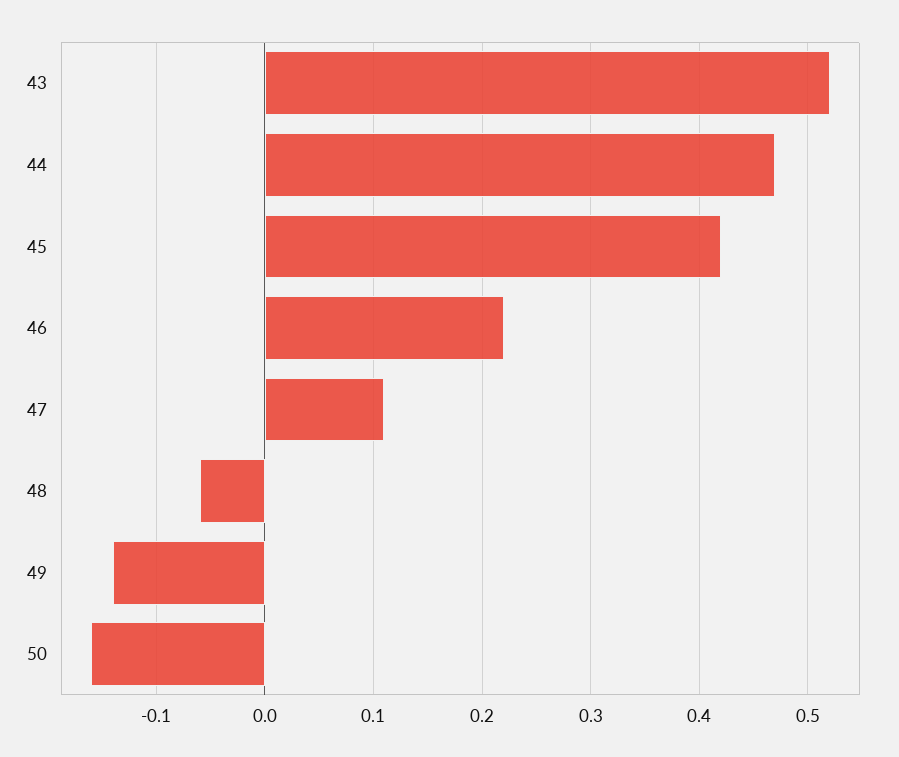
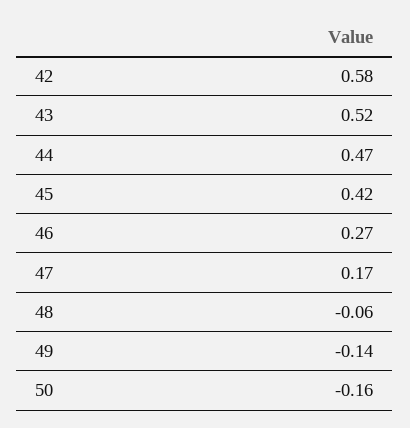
  {
    "43": 0.52,
    "44": 0.47,
    "45": 0.42,
-   "46": 0.22,
+   "46": 0.27,
-   "47": 0.11,
+   "47": 0.17,
    "48": -0.06,
    "49": -0.14,
-   "50": -0.16
+   "50": -0.16,
+   "42": 0.58
  }

